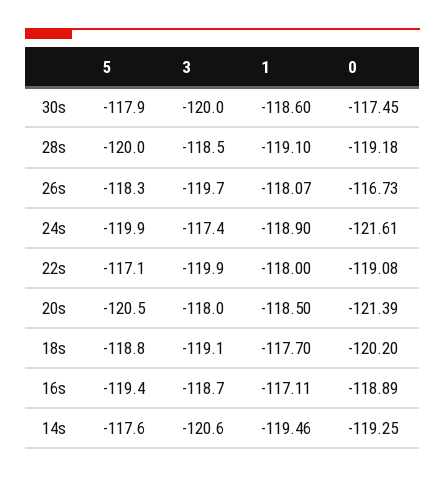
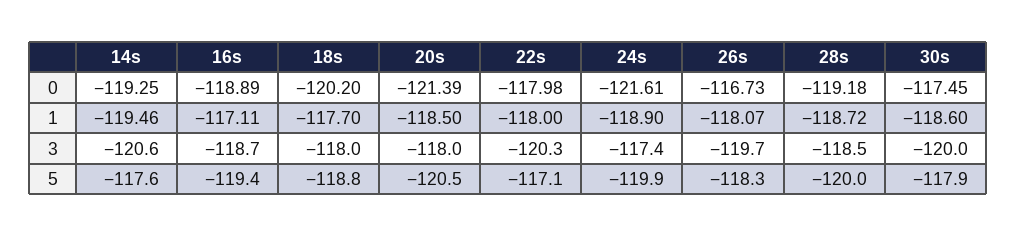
  {
    "5": {
      "30s": -117.9,
      "28s": -120,
      "26s": -118.3,
      "24s": -119.9,
      "22s": -117.1,
      "20s": -120.5,
      "18s": -118.8,
      "16s": -119.4,
      "14s": -117.6
    },
    "3": {
      "30s": -120,
      "28s": -118.5,
      "26s": -119.7,
      "24s": -117.4,
-     "22s": -119.9,
+     "22s": -120.3,
      "20s": -118,
-     "18s": -119.1,
+     "18s": -118,
      "16s": -118.7,
      "14s": -120.6
    },
    "1": {
      "30s": -118.6,
-     "28s": -119.1,
+     "28s": -118.72,
      "26s": -118.07,
      "24s": -118.9,
      "22s": -118,
      "20s": -118.5,
      "18s": -117.7,
      "16s": -117.11,
      "14s": -119.46
    },
    "0": {
      "30s": -117.45,
      "28s": -119.18,
      "26s": -116.73,
      "24s": -121.61,
-     "22s": -119.08,
+     "22s": -117.98,
      "20s": -121.39,
      "18s": -120.2,
      "16s": -118.89,
      "14s": -119.25
    }
  }

